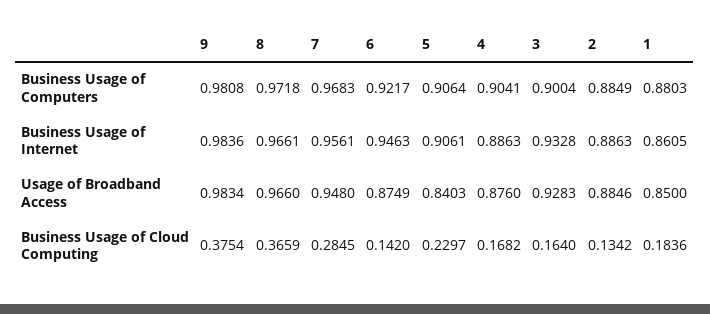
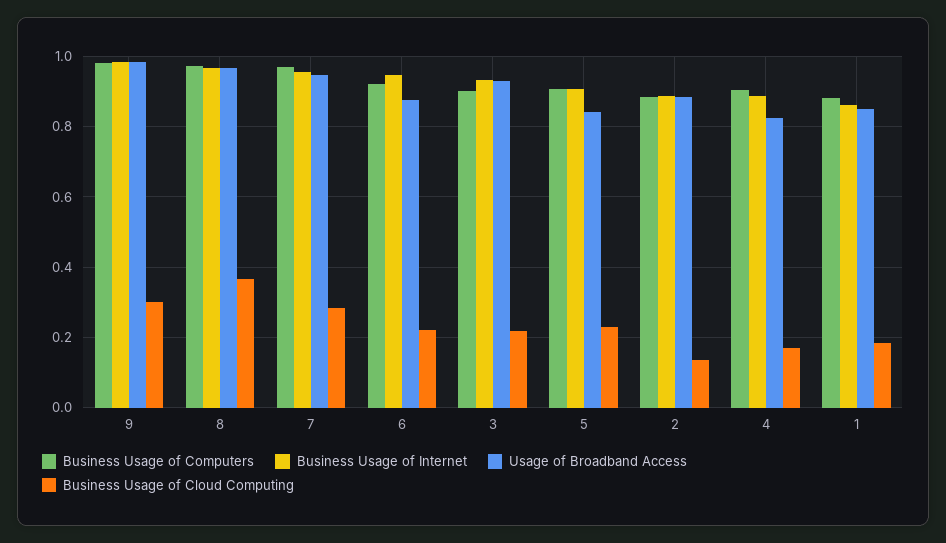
  {
    "Business Usage of Computers": {
      "9": 0.9808,
      "8": 0.9718,
      "7": 0.9683,
      "6": 0.9217,
      "5": 0.9064,
      "4": 0.9041,
      "3": 0.9004,
      "2": 0.8849,
      "1": 0.8803
    },
    "Business Usage of Internet": {
      "9": 0.9836,
      "8": 0.9661,
      "7": 0.9561,
      "6": 0.9463,
      "5": 0.9061,
      "4": 0.8863,
      "3": 0.9328,
      "2": 0.8863,
      "1": 0.8605
    },
    "Usage of Broadband Access": {
      "9": 0.9834,
      "8": 0.966,
      "7": 0.948,
      "6": 0.8749,
      "5": 0.8403,
-     "4": 0.876,
+     "4": 0.82,
      "3": 0.9283,
      "2": 0.8846,
      "1": 0.85
    },
    "Business Usage of Cloud Computing": {
-     "9": 0.3754,
+     "9": 0.3,
      "8": 0.3659,
      "7": 0.2845,
-     "6": 0.142,
+     "6": 0.22,
      "5": 0.2297,
      "4": 0.1682,
-     "3": 0.164,
+     "3": 0.22,
      "2": 0.1342,
      "1": 0.1836
    }
  }

